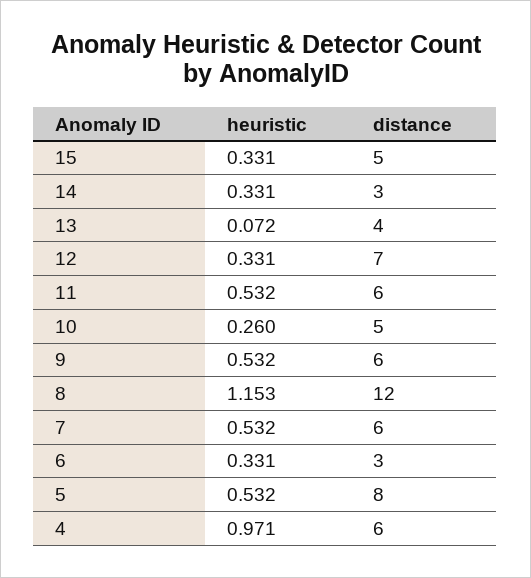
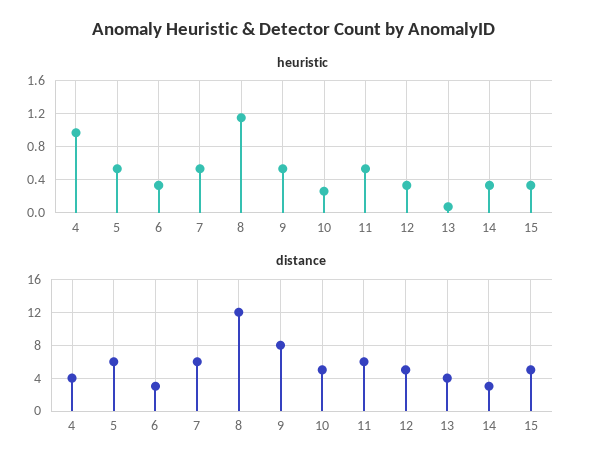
  {
    "heuristic": {
      "15": 0.331,
      "14": 0.331,
      "13": 0.072,
      "12": 0.331,
      "11": 0.532,
      "10": 0.26,
      "9": 0.532,
      "8": 1.153,
      "7": 0.532,
      "6": 0.331,
      "5": 0.532,
      "4": 0.971
    },
    "distance": {
      "15": 5,
      "14": 3,
      "13": 4,
-     "12": 7,
+     "12": 5,
      "11": 6,
      "10": 5,
-     "9": 6,
+     "9": 8,
      "8": 12,
      "7": 6,
      "6": 3,
-     "5": 8,
+     "5": 6,
-     "4": 6
+     "4": 4
    }
  }

